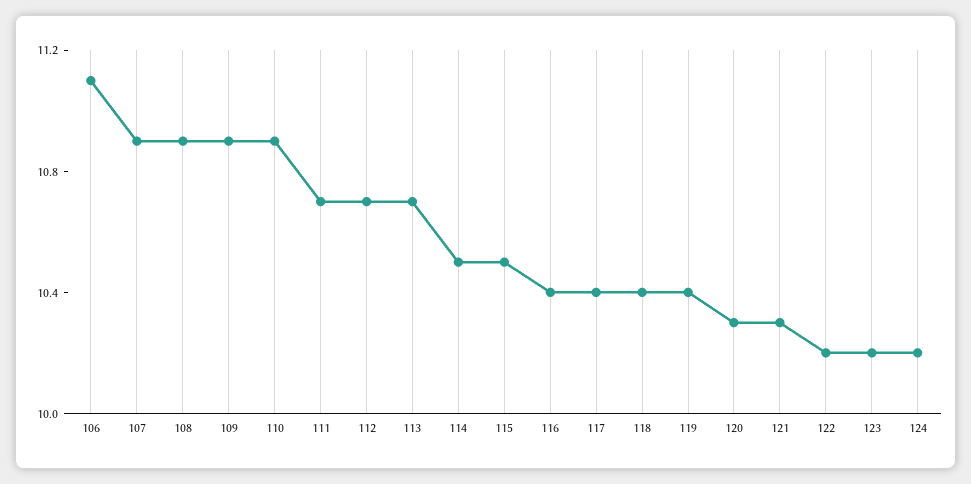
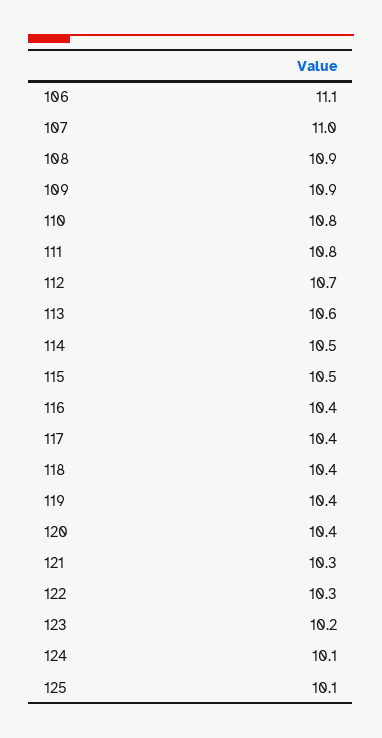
  {
    "106": 11.1,
-   "107": 10.9,
+   "107": 11,
    "108": 10.9,
    "109": 10.9,
-   "110": 10.9,
+   "110": 10.8,
-   "111": 10.7,
+   "111": 10.8,
    "112": 10.7,
-   "113": 10.7,
+   "113": 10.6,
    "114": 10.5,
    "115": 10.5,
    "116": 10.4,
    "117": 10.4,
    "118": 10.4,
    "119": 10.4,
-   "120": 10.3,
+   "120": 10.4,
    "121": 10.3,
-   "122": 10.2,
+   "122": 10.3,
    "123": 10.2,
-   "124": 10.2
+   "124": 10.1,
+   "125": 10.1
  }

